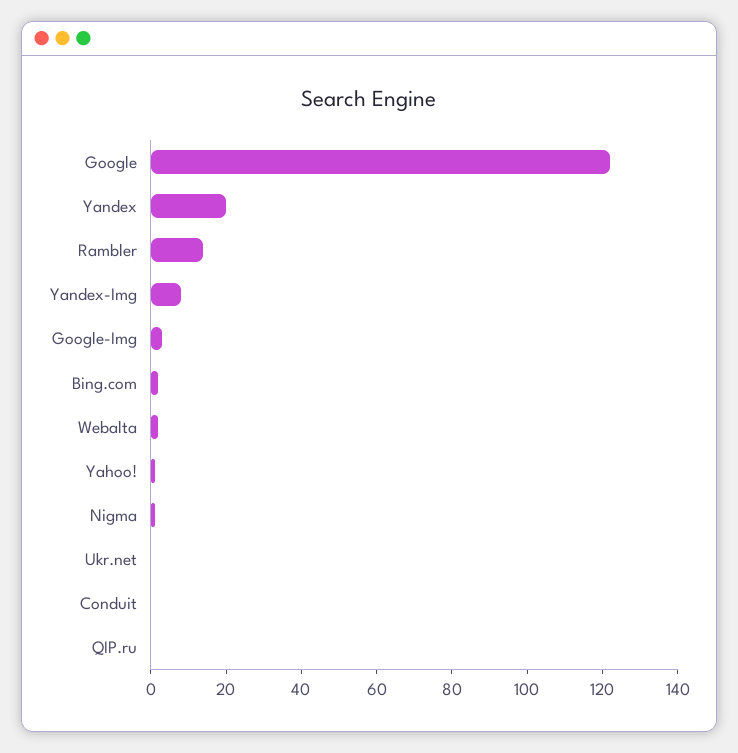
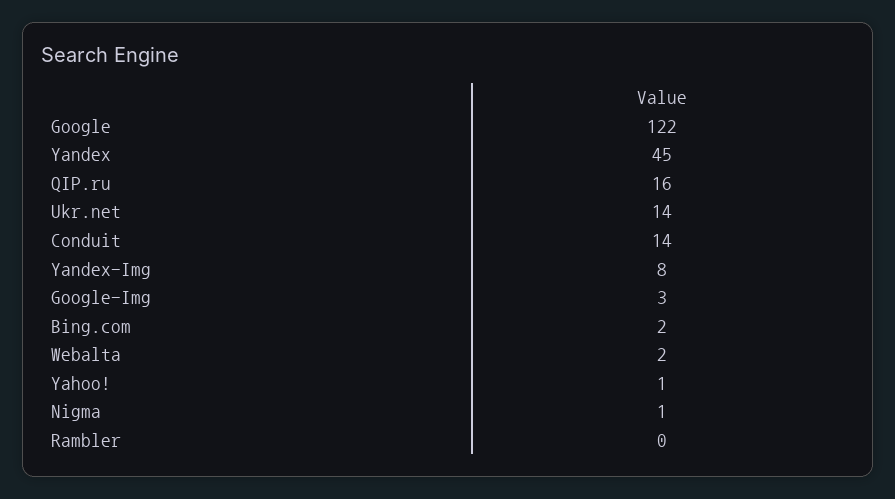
  {
    "Google": 122,
-   "Yandex": 20,
+   "Yandex": 45,
-   "Rambler": 15,
+   "Rambler": 0,
    "Yandex-Img": 8,
    "Google-Img": 3,
    "Bing.com": 2,
    "Webalta": 2,
    "Yahoo!": 1,
    "Nigma": 1,
-   "Ukr.net": 0,
+   "Ukr.net": 14,
-   "Conduit": 0,
+   "Conduit": 14,
-   "QIP.ru": 0
+   "QIP.ru": 16
  }

